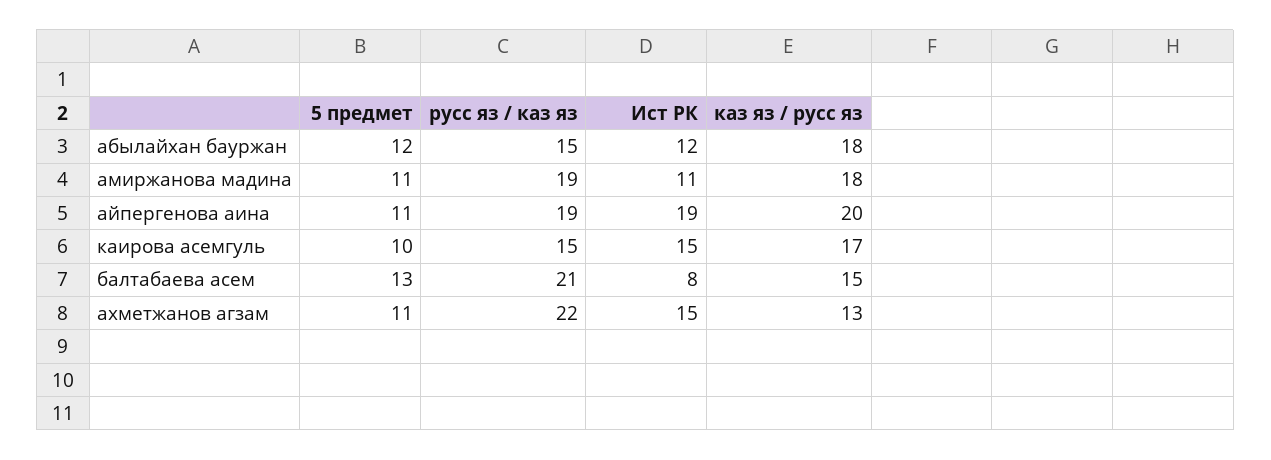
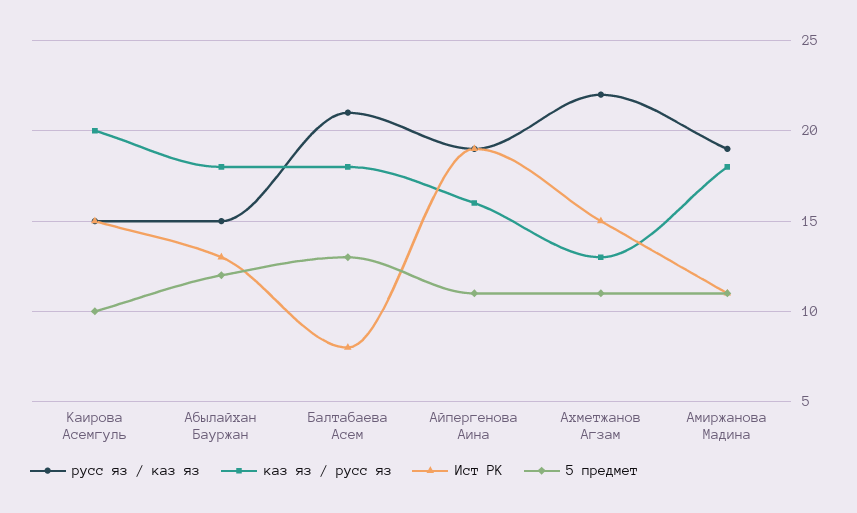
  {
    "5 предмет": {
      "абылайхан бауржан": 12,
      "амиржанова мадина": 11,
      "айпергенова аина": 11,
      "каирова асемгуль": 10,
      "балтабаева асем": 13,
      "ахметжанов агзам": 11
    },
    "русс яз / каз яз": {
      "абылайхан бауржан": 15,
      "амиржанова мадина": 19,
      "айпергенова аина": 19,
      "каирова асемгуль": 15,
      "балтабаева асем": 21,
      "ахметжанов агзам": 22
    },
    "Ист РК": {
-     "абылайхан бауржан": 12,
+     "абылайхан бауржан": 13,
      "амиржанова мадина": 11,
      "айпергенова аина": 19,
      "каирова асемгуль": 15,
      "балтабаева асем": 8,
      "ахметжанов агзам": 15
    },
    "каз яз / русс яз": {
      "абылайхан бауржан": 18,
      "амиржанова мадина": 18,
-     "айпергенова аина": 20,
+     "айпергенова аина": 16,
-     "каирова асемгуль": 17,
+     "каирова асемгуль": 20,
-     "балтабаева асем": 15,
+     "балтабаева асем": 18,
      "ахметжанов агзам": 13
    }
  }

